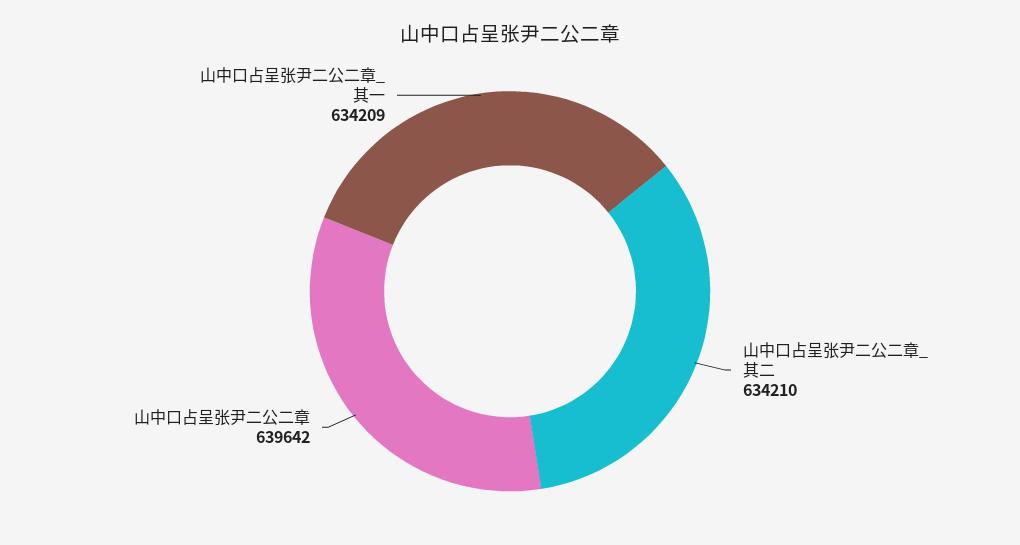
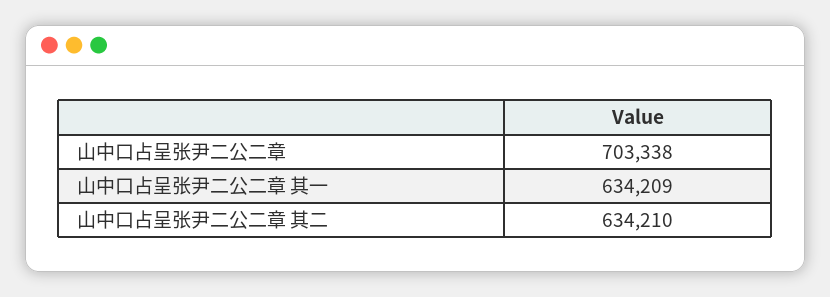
  {
    "山中口占呈张尹二公二章_其二": 634210,
-   "山中口占呈张尹二公二章": 639642,
+   "山中口占呈张尹二公二章": 703338,
    "山中口占呈张尹二公二章_其一": 634209
  }

